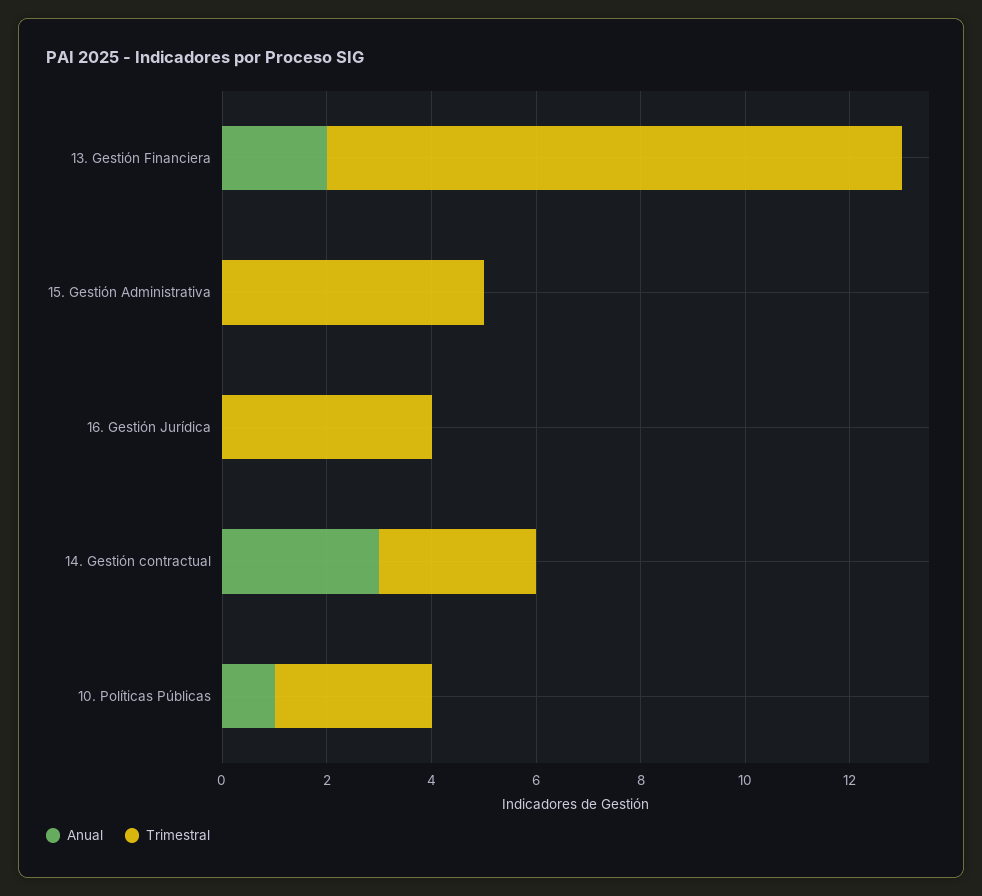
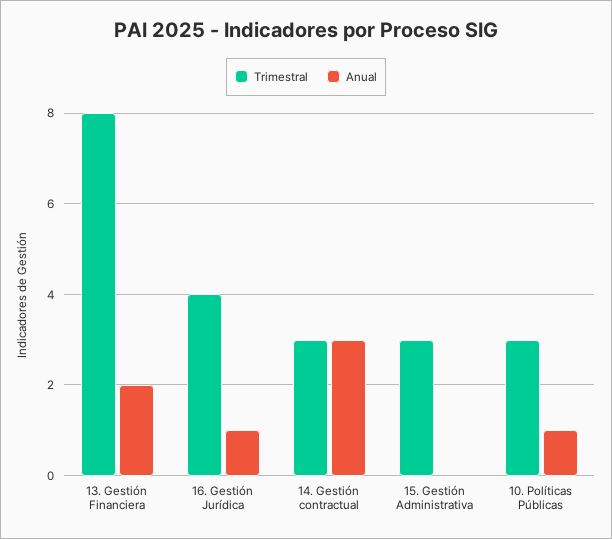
  {
    "Anual": {
      "13. Gestión Financiera": 2,
      "15. Gestión Administrativa": 0,
-     "16. Gestión Jurídica": 0,
+     "16. Gestión Jurídica": 1,
      "14. Gestión contractual": 3,
      "10. Políticas Públicas": 1
    },
    "Trimestral": {
-     "13. Gestión Financiera": 11,
+     "13. Gestión Financiera": 8,
-     "15. Gestión Administrativa": 5,
+     "15. Gestión Administrativa": 3,
      "16. Gestión Jurídica": 4,
      "14. Gestión contractual": 3,
      "10. Políticas Públicas": 3
    }
  }

